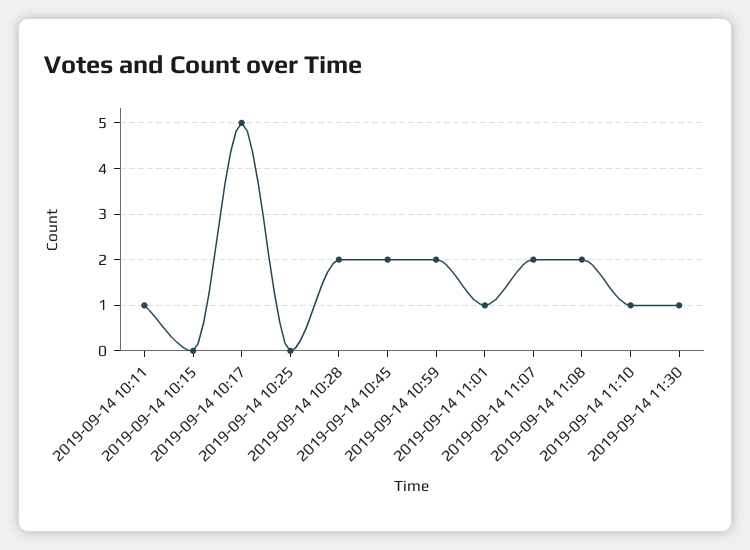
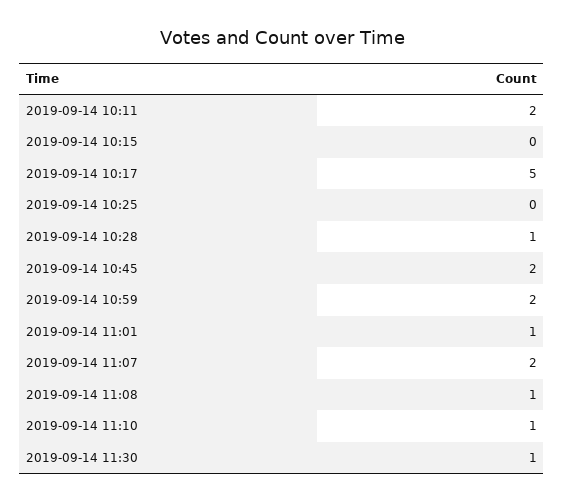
  {
-   "2019-09-14 10:11": 1,
+   "2019-09-14 10:11": 2,
    "2019-09-14 10:15": 0,
    "2019-09-14 10:17": 5,
    "2019-09-14 10:25": 0,
-   "2019-09-14 10:28": 2,
+   "2019-09-14 10:28": 1,
    "2019-09-14 10:45": 2,
    "2019-09-14 10:59": 2,
    "2019-09-14 11:01": 1,
    "2019-09-14 11:07": 2,
-   "2019-09-14 11:08": 2,
+   "2019-09-14 11:08": 1,
    "2019-09-14 11:10": 1,
    "2019-09-14 11:30": 1
  }

